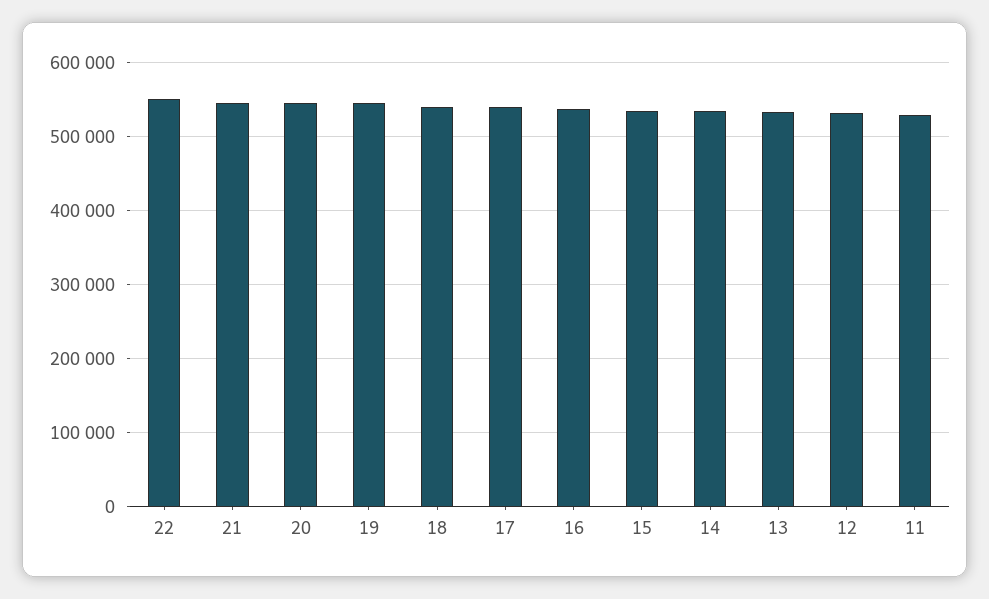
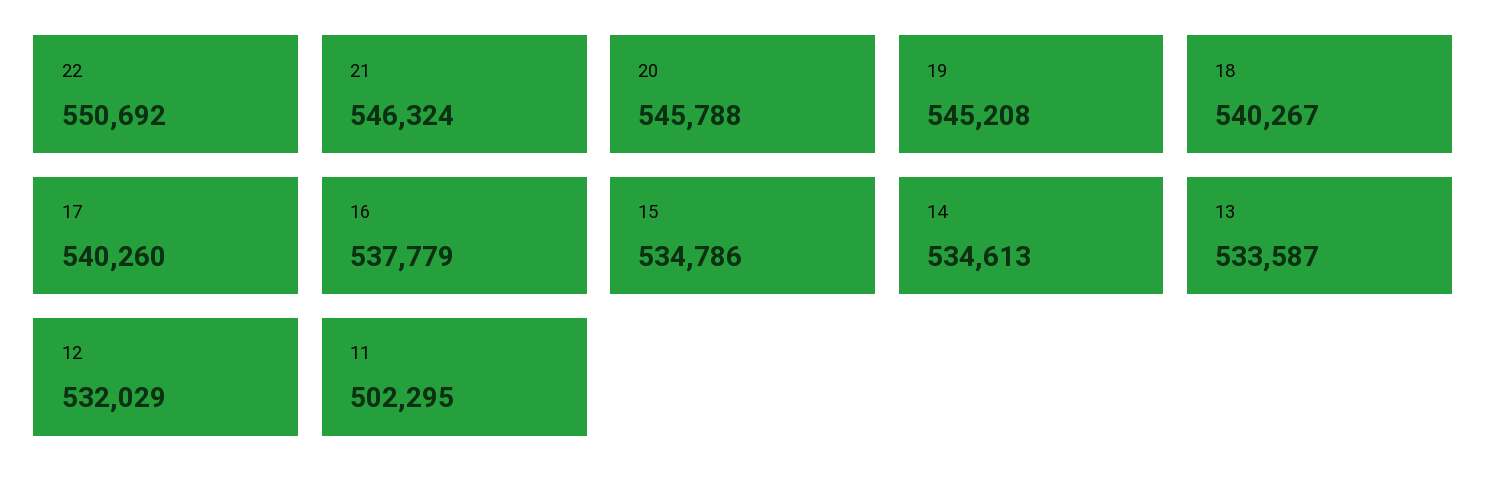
  {
    "22": 550692,
    "21": 546324,
    "20": 545788,
    "19": 545208,
    "18": 540267,
    "17": 540260,
    "16": 537779,
    "15": 534786,
    "14": 534613,
    "13": 533587,
    "12": 532029,
-   "11": 530000
+   "11": 502295
  }

